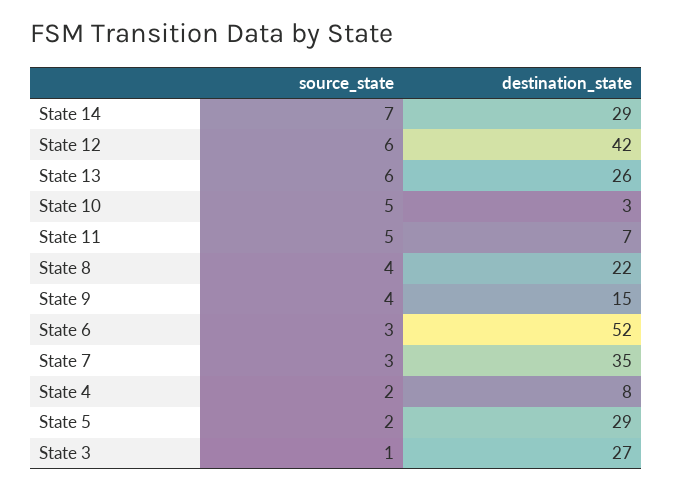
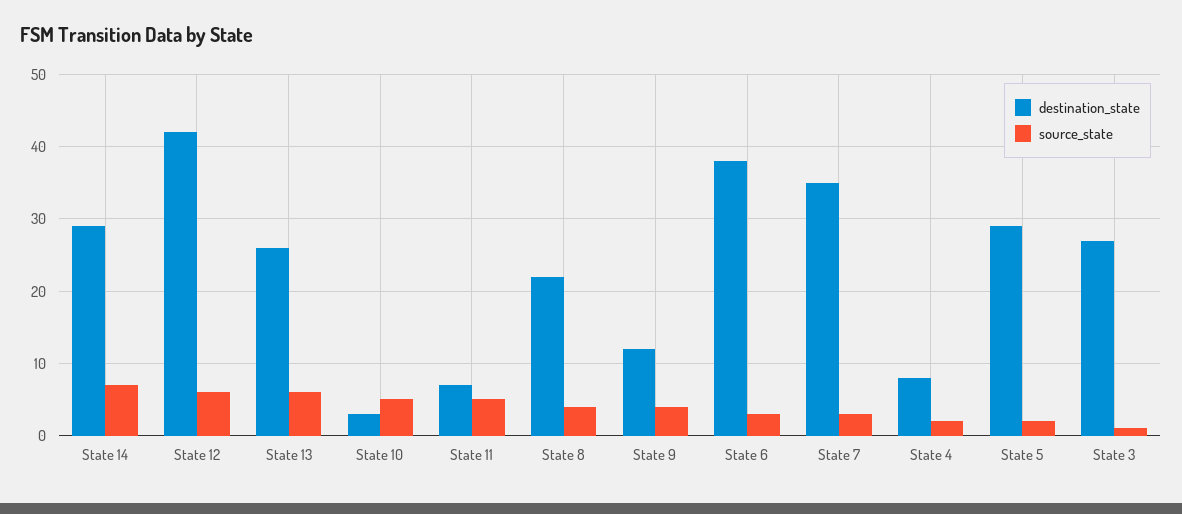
  {
    "source_state": {
      "State 14": 7,
      "State 12": 6,
      "State 13": 6,
      "State 10": 5,
      "State 11": 5,
      "State 8": 4,
      "State 9": 4,
      "State 6": 3,
      "State 7": 3,
      "State 4": 2,
      "State 5": 2,
      "State 3": 1
    },
    "destination_state": {
      "State 14": 29,
      "State 12": 42,
      "State 13": 26,
      "State 10": 3,
      "State 11": 7,
      "State 8": 22,
-     "State 9": 15,
+     "State 9": 12,
-     "State 6": 52,
+     "State 6": 38,
      "State 7": 35,
      "State 4": 8,
      "State 5": 29,
      "State 3": 27
    }
  }

